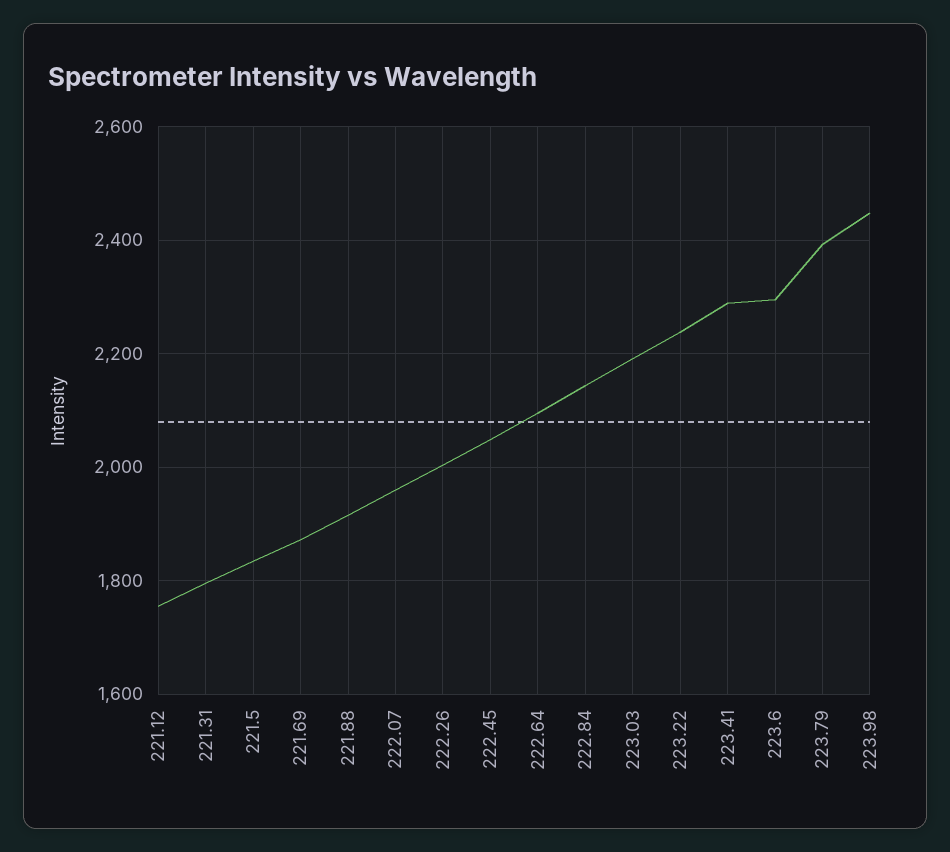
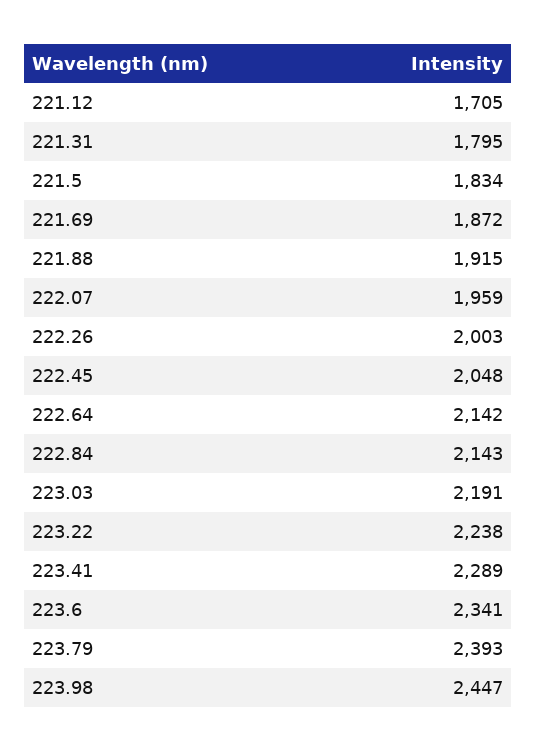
  {
-   "221.12": 1760,
+   "221.12": 1705,
    "221.31": 1795,
    "221.5": 1834,
    "221.69": 1872,
    "221.88": 1915,
    "222.07": 1959,
    "222.26": 2003,
    "222.45": 2048,
-   "222.64": 2100,
+   "222.64": 2142,
    "222.84": 2143,
    "223.03": 2191,
    "223.22": 2238,
    "223.41": 2289,
-   "223.6": 2300,
+   "223.6": 2341,
    "223.79": 2393,
    "223.98": 2447
  }

